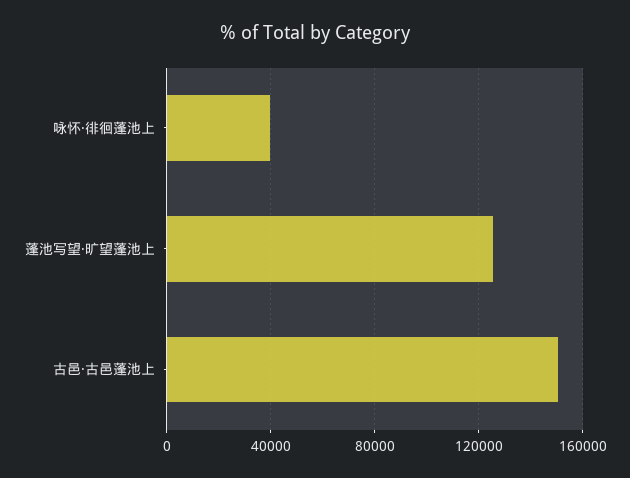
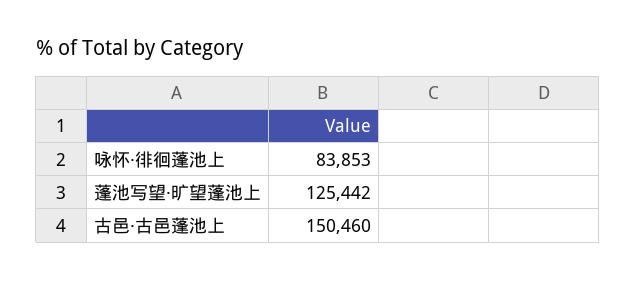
  {
-   "咏怀·徘徊蓬池上": 40000,
+   "咏怀·徘徊蓬池上": 83853,
    "蓬池写望·旷望蓬池上": 125442,
    "古邑·古邑蓬池上": 150460
  }

